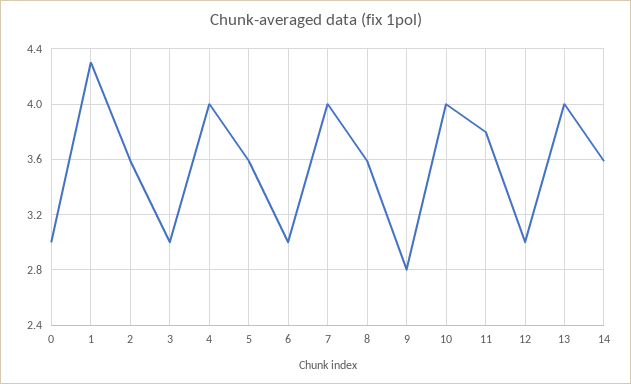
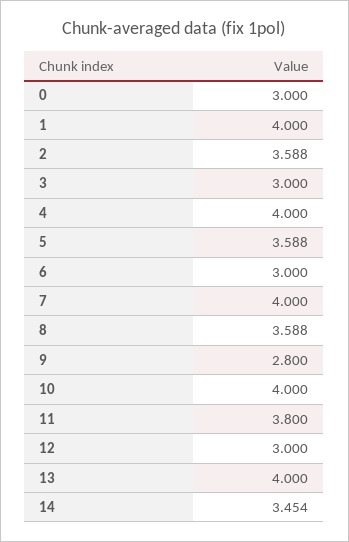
  {
    "0": 3,
-   "1": 4.3,
+   "1": 4,
    "2": 3.588,
    "3": 3,
    "4": 4,
    "5": 3.588,
    "6": 3,
    "7": 4,
    "8": 3.588,
    "9": 2.8,
    "10": 4,
    "11": 3.8,
    "12": 3,
    "13": 4,
-   "14": 3.6
+   "14": 3.454
  }

